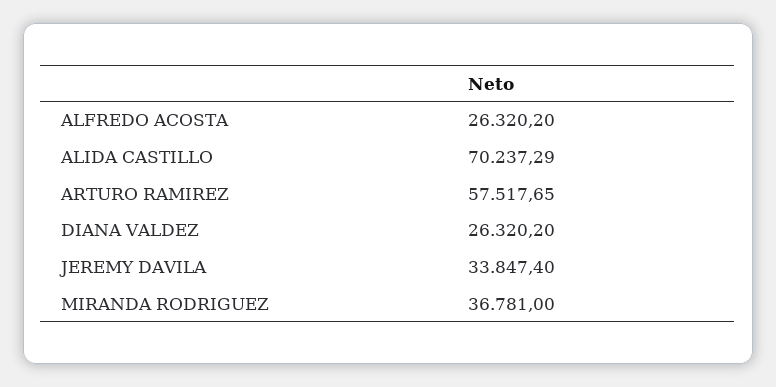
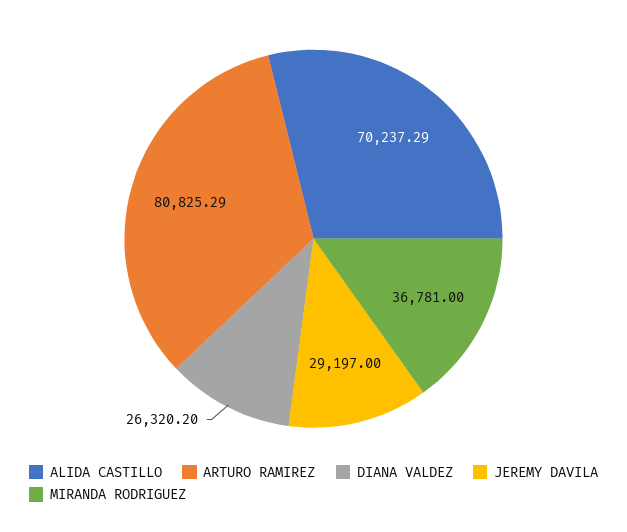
  {
-   "ALFREDO ACOSTA": 26320.2,
    "ALIDA CASTILLO": 70237.29,
-   "ARTURO RAMIREZ": 57517.65,
+   "ARTURO RAMIREZ": 80825.29,
    "DIANA VALDEZ": 26320.2,
-   "JEREMY DAVILA": 33847.4,
+   "JEREMY DAVILA": 29197,
    "MIRANDA RODRIGUEZ": 36781
  }

